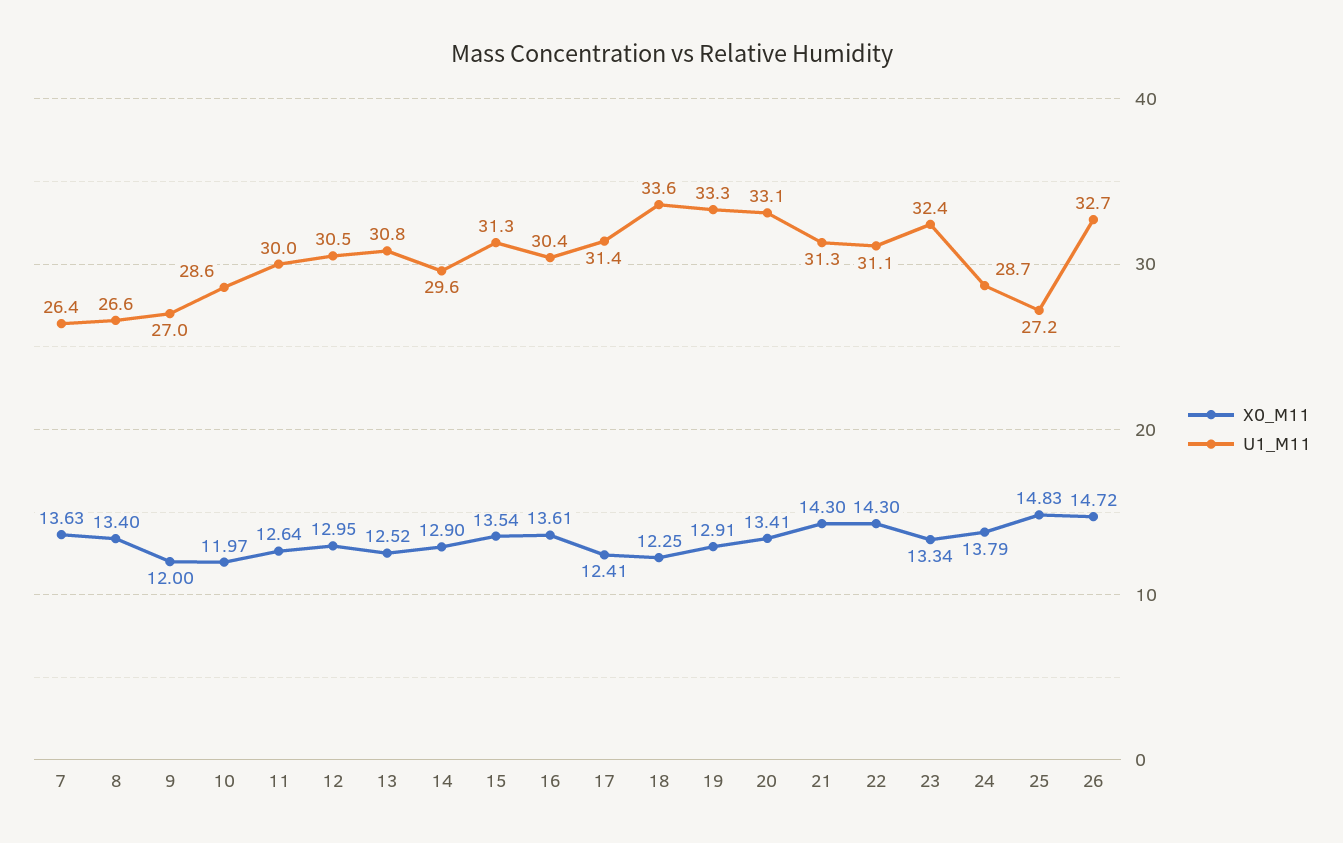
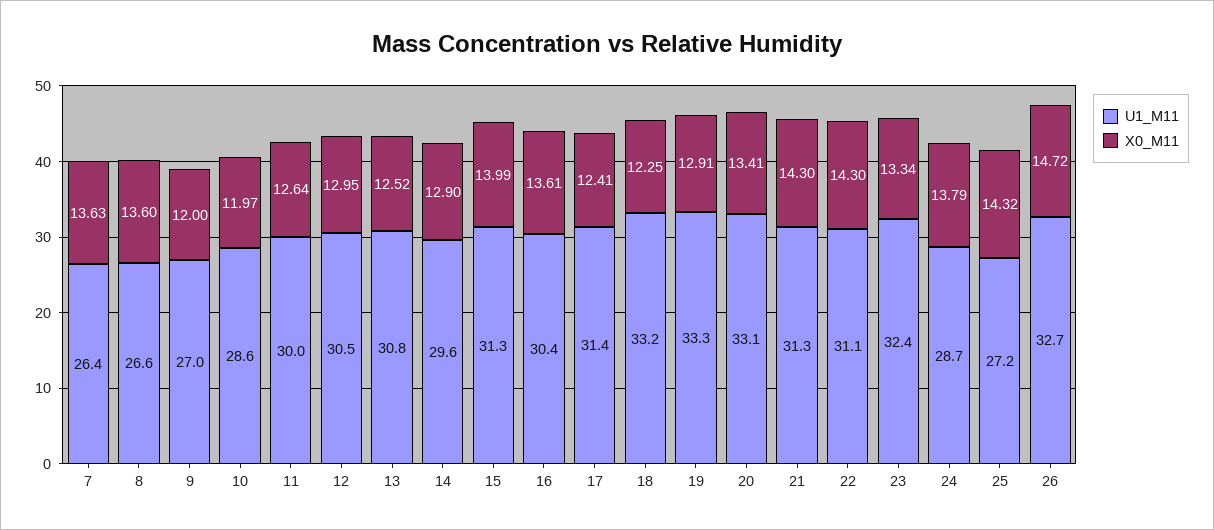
  {
    "X0_M11": {
      "7": 13.63,
-     "8": 13.4,
+     "8": 13.6,
      "9": 12,
      "10": 11.97,
      "11": 12.64,
      "12": 12.95,
      "13": 12.52,
      "14": 12.9,
-     "15": 13.54,
+     "15": 13.99,
      "16": 13.61,
      "17": 12.41,
      "18": 12.25,
      "19": 12.91,
      "20": 13.41,
      "21": 14.3,
      "22": 14.3,
      "23": 13.34,
      "24": 13.79,
-     "25": 14.83,
+     "25": 14.32,
      "26": 14.72
    },
    "U1_M11": {
      "7": 26.4,
      "8": 26.6,
      "9": 27,
      "10": 28.6,
      "11": 30,
      "12": 30.5,
      "13": 30.8,
      "14": 29.6,
      "15": 31.3,
      "16": 30.4,
      "17": 31.4,
-     "18": 33.6,
+     "18": 33.2,
      "19": 33.3,
      "20": 33.1,
      "21": 31.3,
      "22": 31.1,
      "23": 32.4,
      "24": 28.7,
      "25": 27.2,
      "26": 32.7
    }
  }

